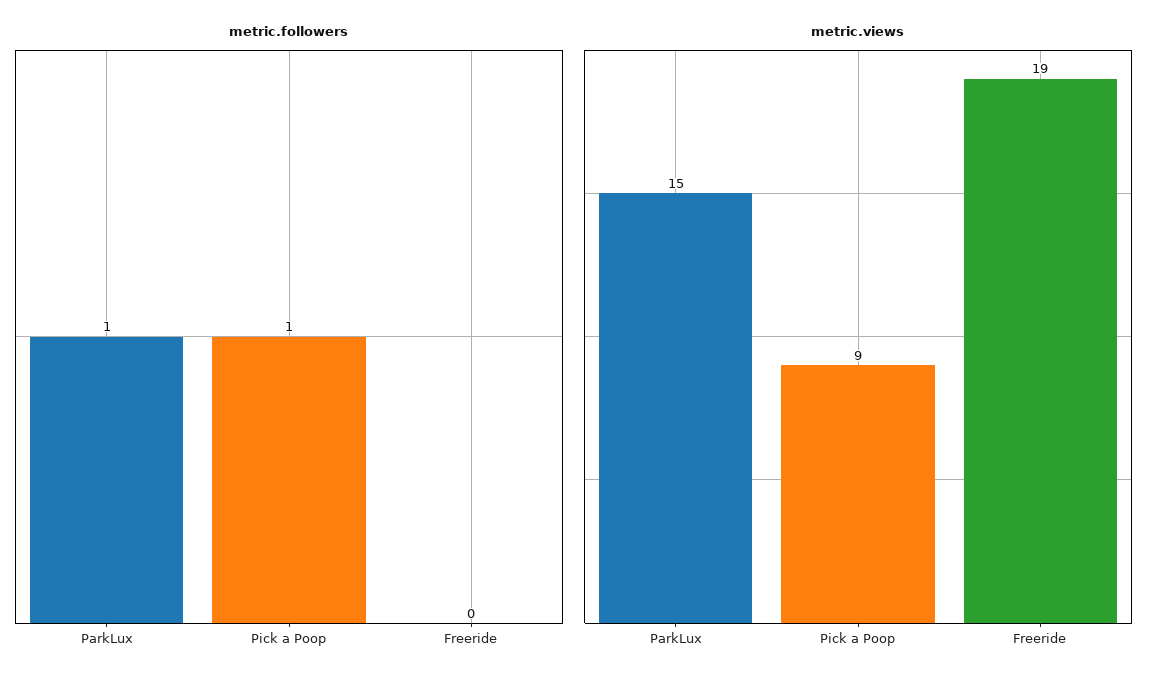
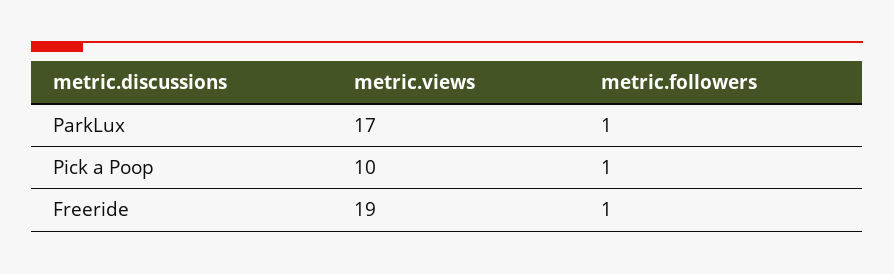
  {
    "metric.followers": {
      "ParkLux": 1,
      "Pick a Poop": 1,
-     "Freeride": 0
+     "Freeride": 1
    },
    "metric.views": {
-     "ParkLux": 15,
+     "ParkLux": 17,
-     "Pick a Poop": 9,
+     "Pick a Poop": 10,
      "Freeride": 19
    }
  }

